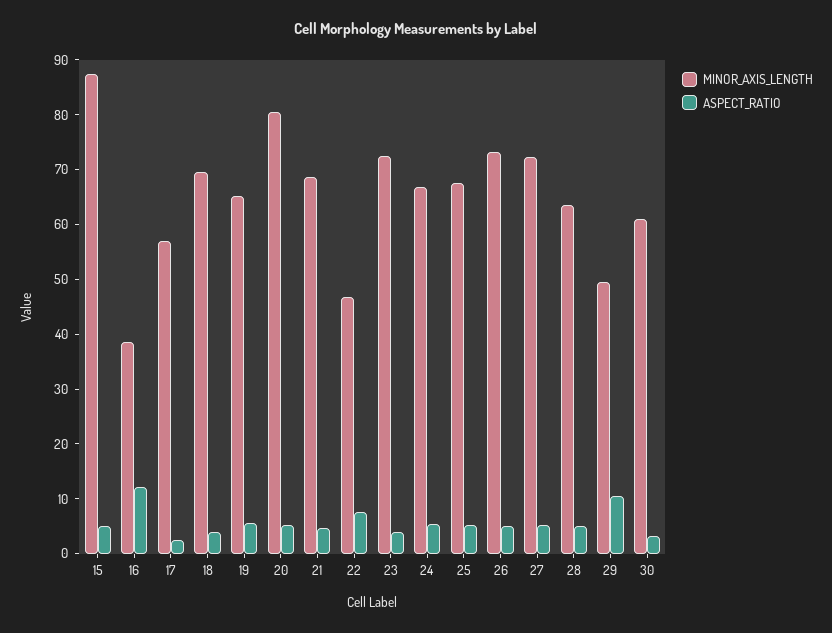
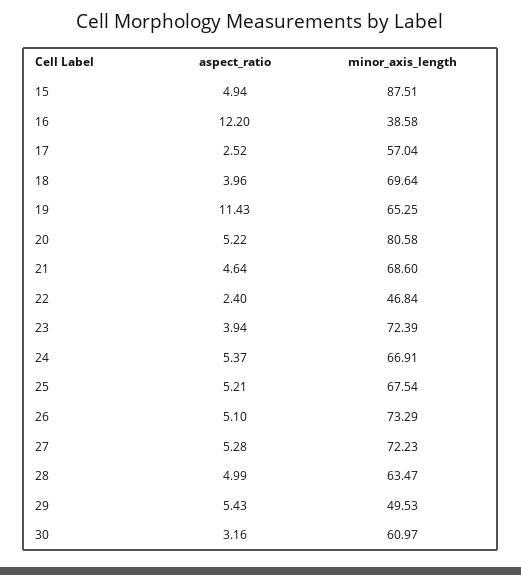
  {
    "MINOR_AXIS_LENGTH": {
      "15": 87.51,
      "16": 38.58,
      "17": 57.04,
      "18": 69.64,
      "19": 65.25,
      "20": 80.58,
      "21": 68.6,
      "22": 46.84,
      "23": 72.39,
      "24": 66.91,
      "25": 67.54,
      "26": 73.29,
      "27": 72.23,
      "28": 63.47,
      "29": 49.53,
      "30": 60.97
    },
    "ASPECT_RATIO": {
      "15": 4.94,
      "16": 12.2,
      "17": 2.52,
      "18": 3.96,
-     "19": 6,
+     "19": 11.43,
      "20": 5.22,
      "21": 4.64,
-     "22": 8,
+     "22": 2.4,
      "23": 3.94,
      "24": 5.37,
      "25": 5.21,
      "26": 5.1,
      "27": 5.28,
      "28": 4.99,
-     "29": 10,
+     "29": 5.43,
      "30": 3.16
    }
  }

